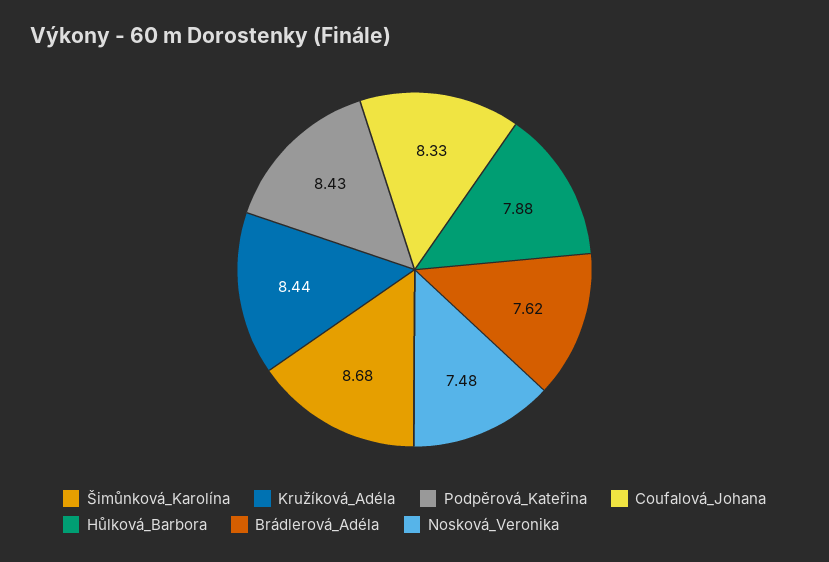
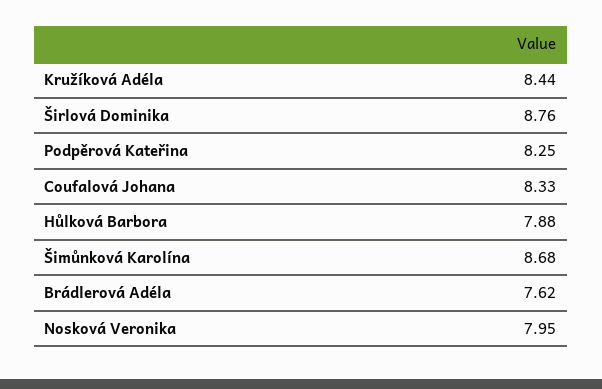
  {
    "Šimůnková_Karolína": 8.68,
    "Kružíková_Adéla": 8.44,
-   "Podpěrová_Kateřina": 8.43,
+   "Podpěrová_Kateřina": 8.25,
    "Coufalová_Johana": 8.33,
    "Hůlková_Barbora": 7.88,
    "Brádlerová_Adéla": 7.62,
-   "Nosková_Veronika": 7.48
+   "Nosková_Veronika": 7.95,
+   "Širlová Dominika": 8.76
  }

